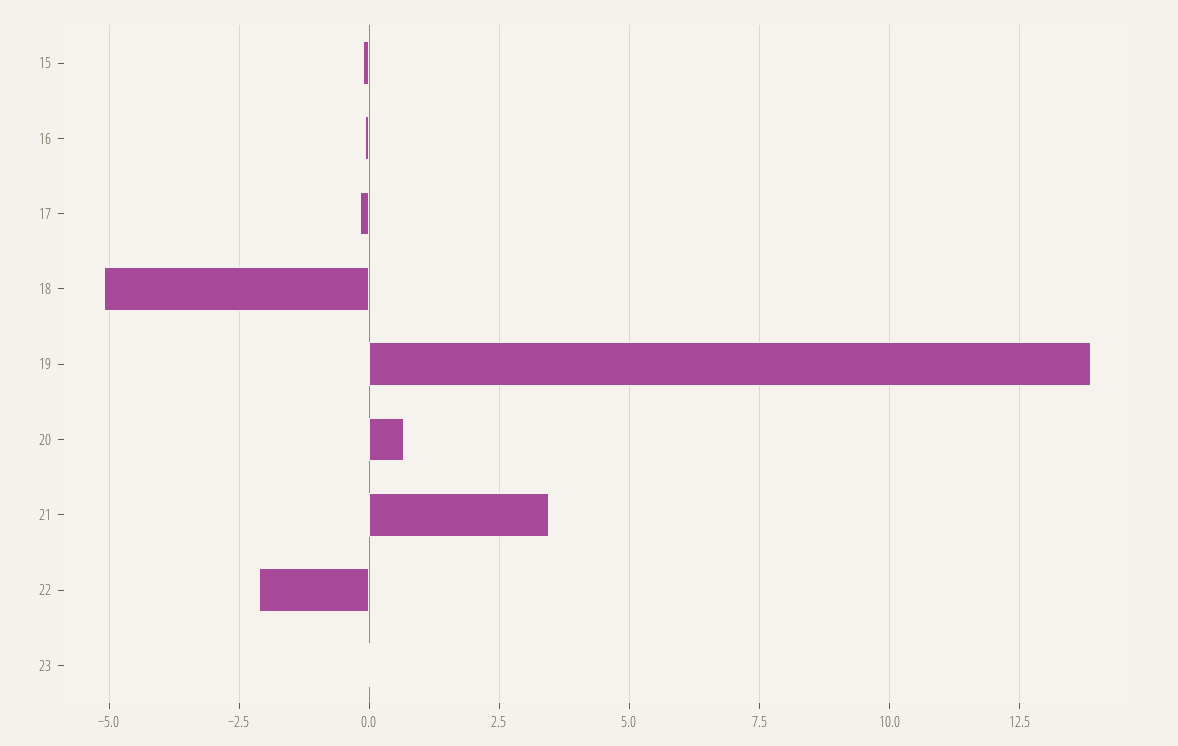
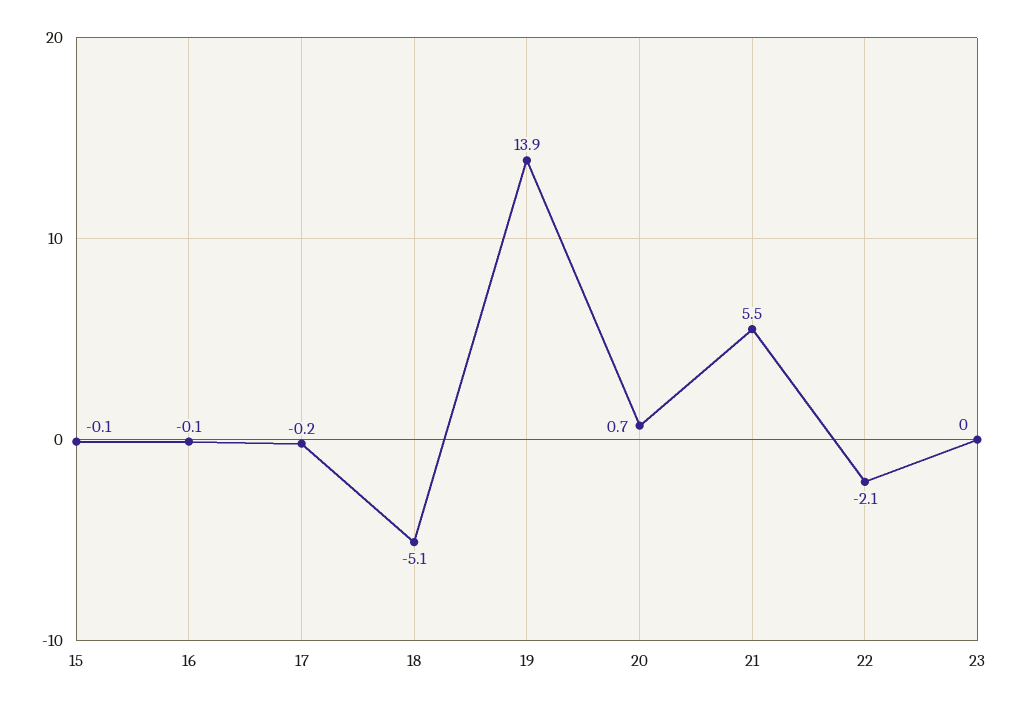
  {
    "15": -0.1,
    "16": -0.1,
    "17": -0.2,
    "18": -5.1,
    "19": 13.9,
    "20": 0.7,
-   "21": 3.5,
+   "21": 5.5,
    "22": -2.1,
    "23": 0
  }

